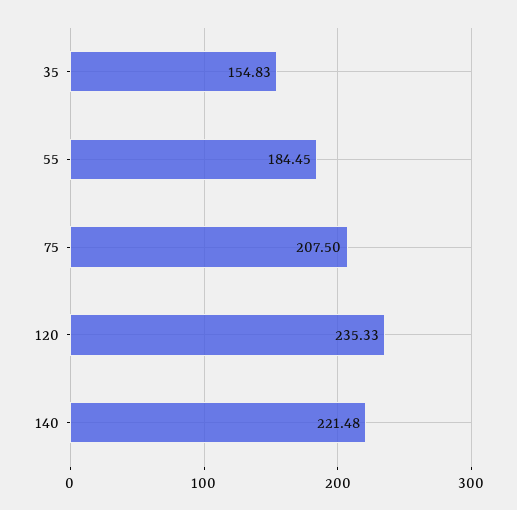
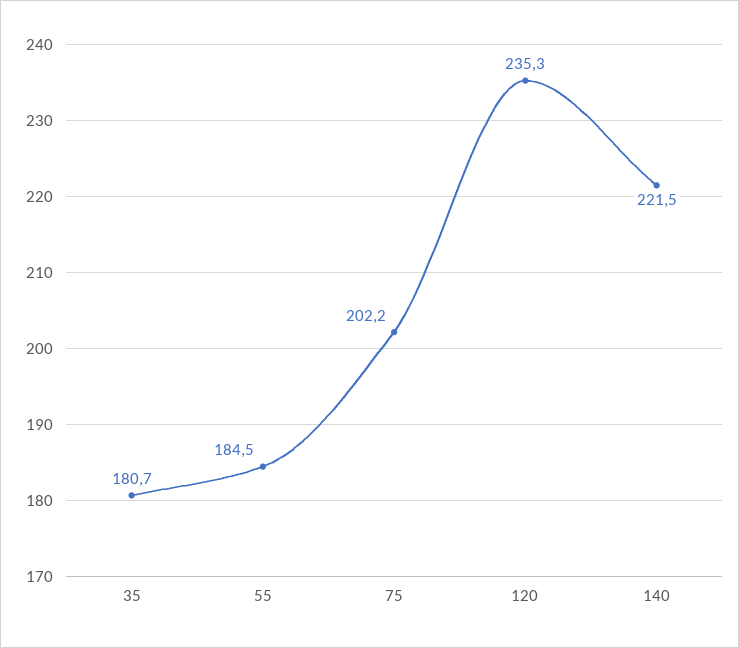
  {
-   "35": 154.83,
+   "35": 180.7,
    "55": 184.45,
-   "75": 207.5,
+   "75": 202.2,
    "120": 235.33,
    "140": 221.48
  }

